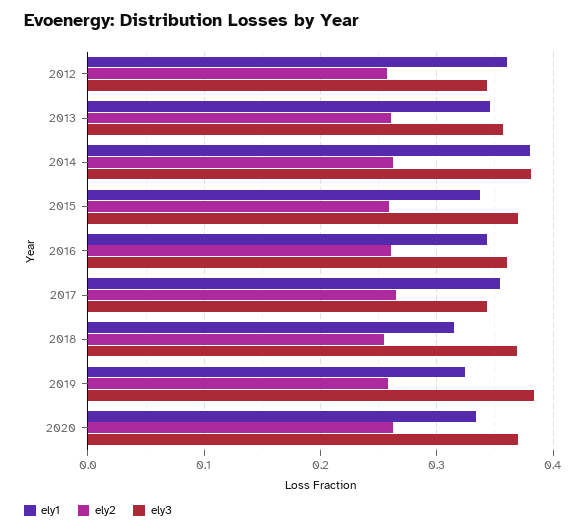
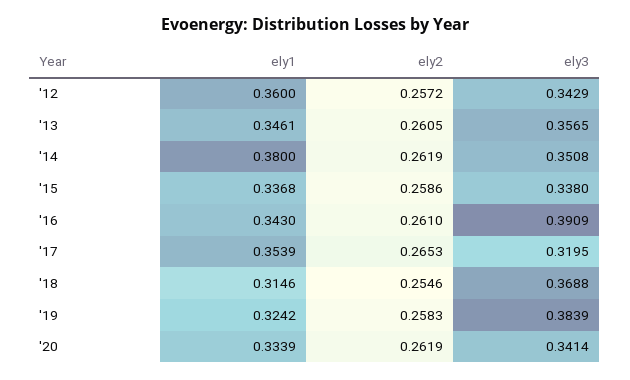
  {
    "ely1": {
      "2012": 0.36,
      "2013": 0.3461,
      "2014": 0.38,
      "2015": 0.3368,
      "2016": 0.343,
      "2017": 0.3539,
      "2018": 0.3146,
      "2019": 0.3242,
      "2020": 0.3339
    },
    "ely2": {
      "2012": 0.2572,
      "2013": 0.2605,
      "2014": 0.2619,
      "2015": 0.2586,
      "2016": 0.261,
      "2017": 0.2653,
      "2018": 0.2546,
      "2019": 0.2583,
      "2020": 0.2619
    },
    "ely3": {
      "2012": 0.3429,
      "2013": 0.3565,
-     "2014": 0.38,
+     "2014": 0.3508,
-     "2015": 0.37,
+     "2015": 0.338,
-     "2016": 0.36,
+     "2016": 0.3909,
-     "2017": 0.34,
+     "2017": 0.3195,
      "2018": 0.3688,
      "2019": 0.3839,
-     "2020": 0.37
+     "2020": 0.3414
    }
  }

